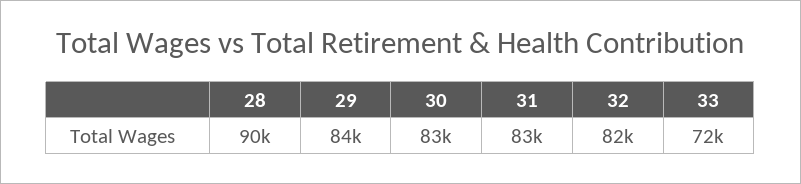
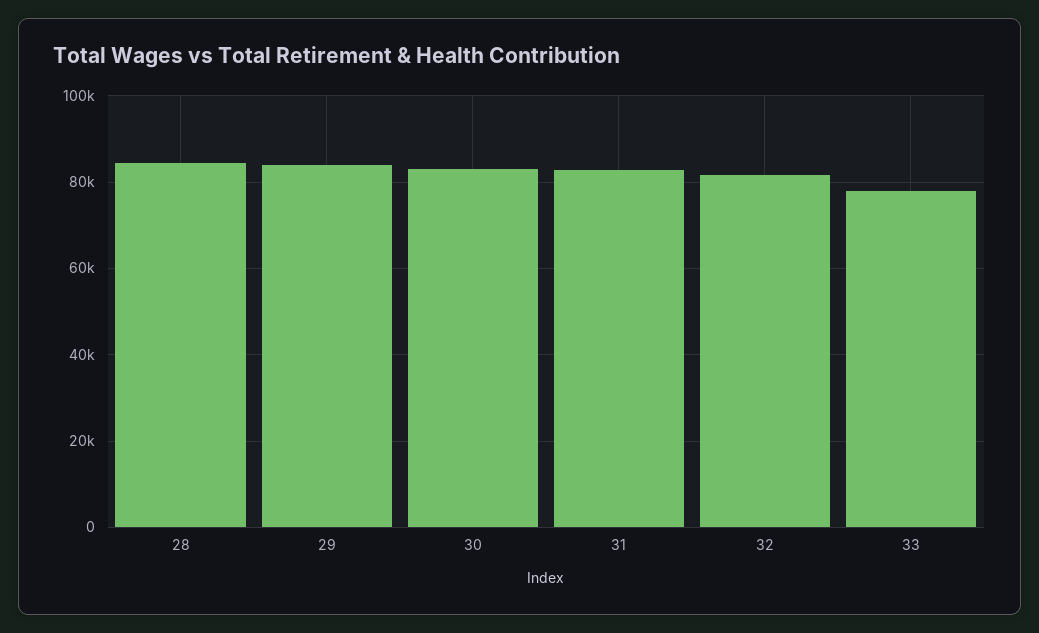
  {
-   "28": 90000,
+   "28": 84000,
    "29": 84000,
    "30": 83000,
    "31": 83000,
    "32": 82000,
-   "33": 72000
+   "33": 78000
  }

